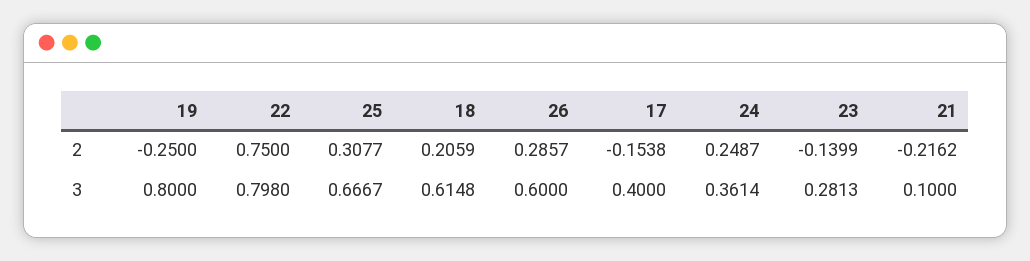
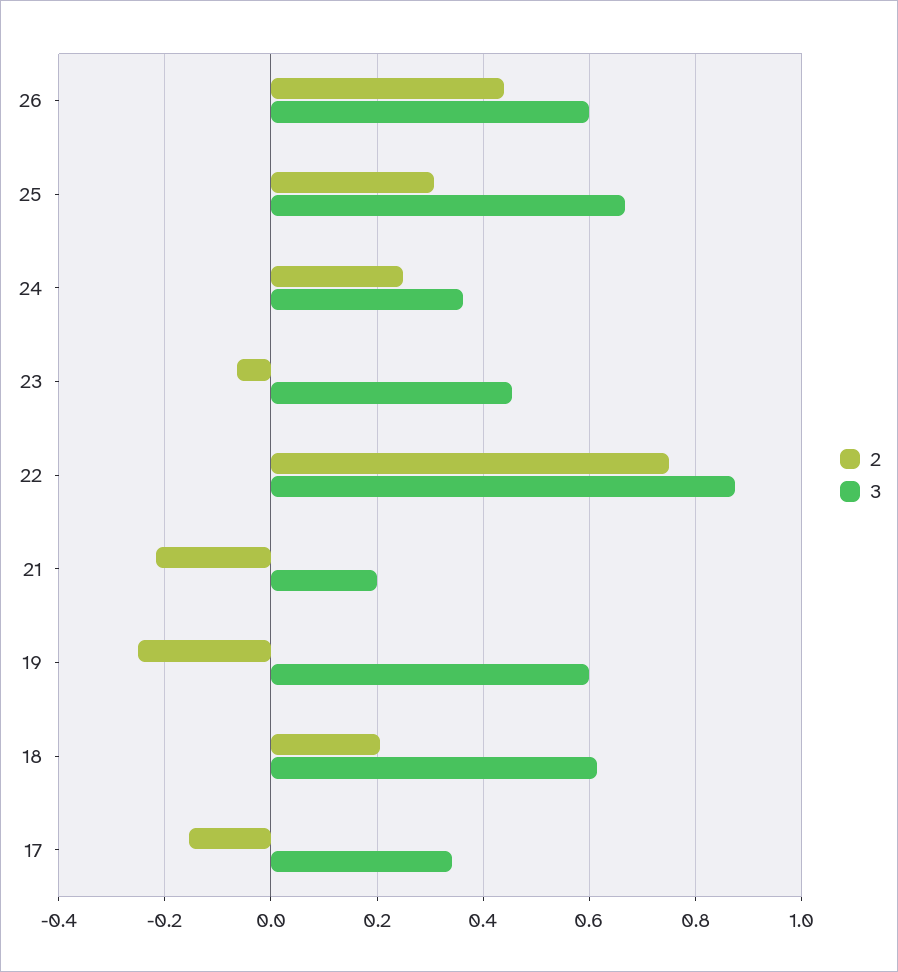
  {
    "2": {
      "19": -0.25,
      "22": 0.75,
      "25": 0.3077,
      "18": 0.2059,
-     "26": 0.2857,
+     "26": 0.44,
      "17": -0.1538,
      "24": 0.2487,
-     "23": -0.1399,
+     "23": -0.06,
      "21": -0.2162
    },
    "3": {
-     "19": 0.8,
+     "19": 0.6,
-     "22": 0.798,
+     "22": 0.88,
      "25": 0.6667,
      "18": 0.6148,
      "26": 0.6,
-     "17": 0.4,
+     "17": 0.34,
      "24": 0.3614,
-     "23": 0.2813,
+     "23": 0.46,
-     "21": 0.1
+     "21": 0.2
    }
  }

